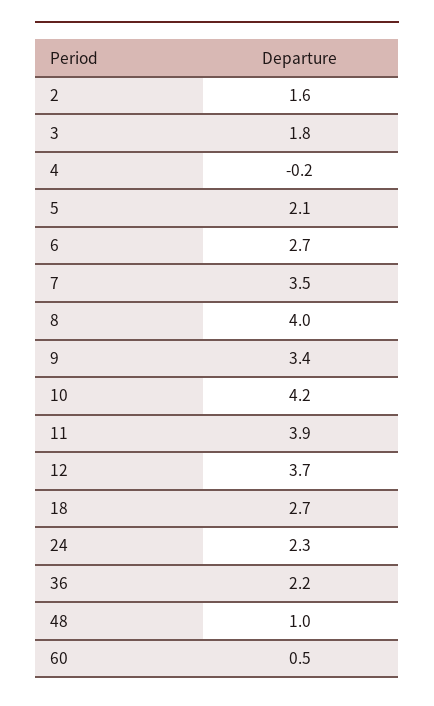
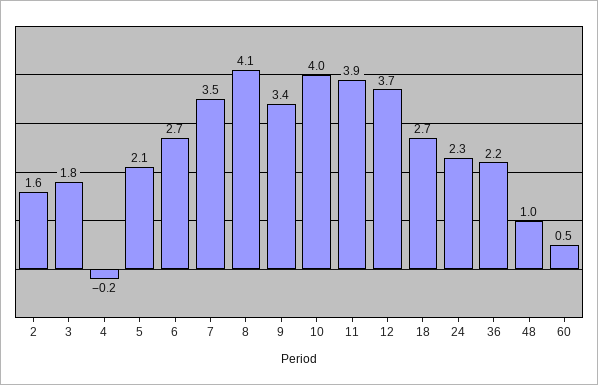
  {
    "2": 1.6,
    "3": 1.8,
    "4": -0.2,
    "5": 2.1,
    "6": 2.7,
    "7": 3.5,
-   "8": 4,
+   "8": 4.1,
    "9": 3.4,
-   "10": 4.2,
+   "10": 4,
    "11": 3.9,
    "12": 3.7,
    "18": 2.7,
    "24": 2.3,
    "36": 2.2,
    "48": 1,
    "60": 0.5
  }

